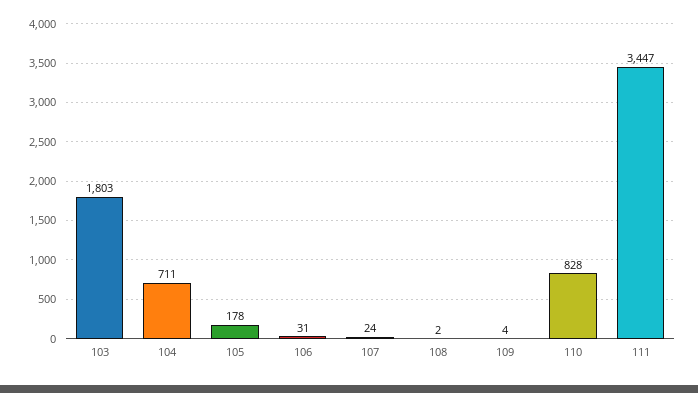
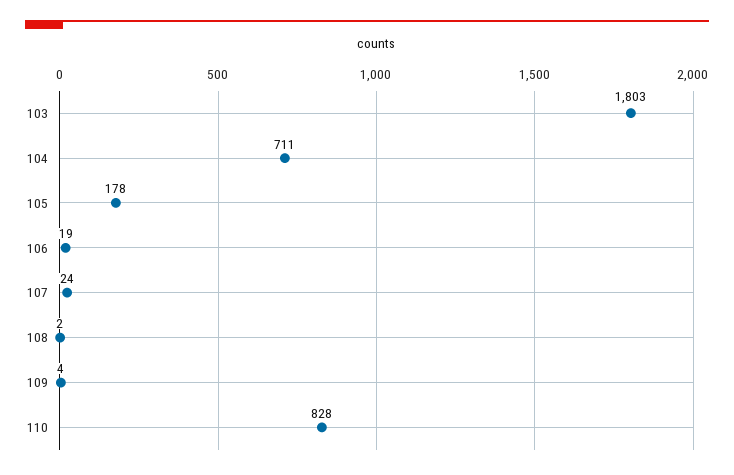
  {
    "103": 1803,
    "104": 711,
    "105": 178,
-   "106": 31,
+   "106": 19,
    "107": 24,
    "108": 2,
    "109": 4,
-   "110": 828,
+   "110": 828
-   "111": 3447
  }

